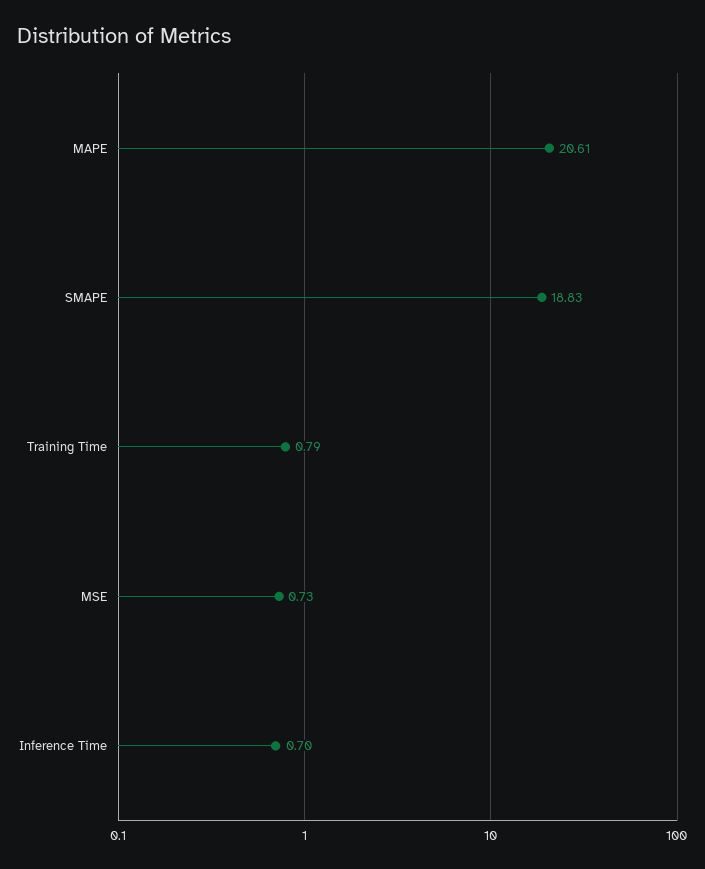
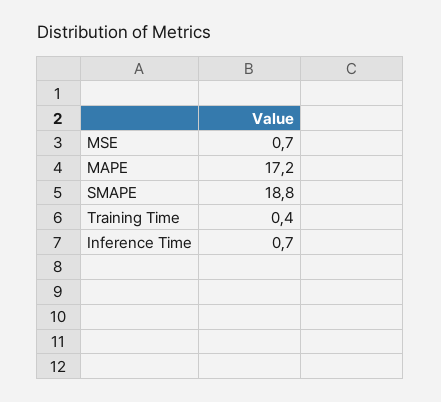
  {
-   "MAPE": 20.61,
+   "MAPE": 17.2,
    "SMAPE": 18.83,
-   "Training Time": 0.79,
+   "Training Time": 0.4,
    "MSE": 0.73,
    "Inference Time": 0.7
  }

